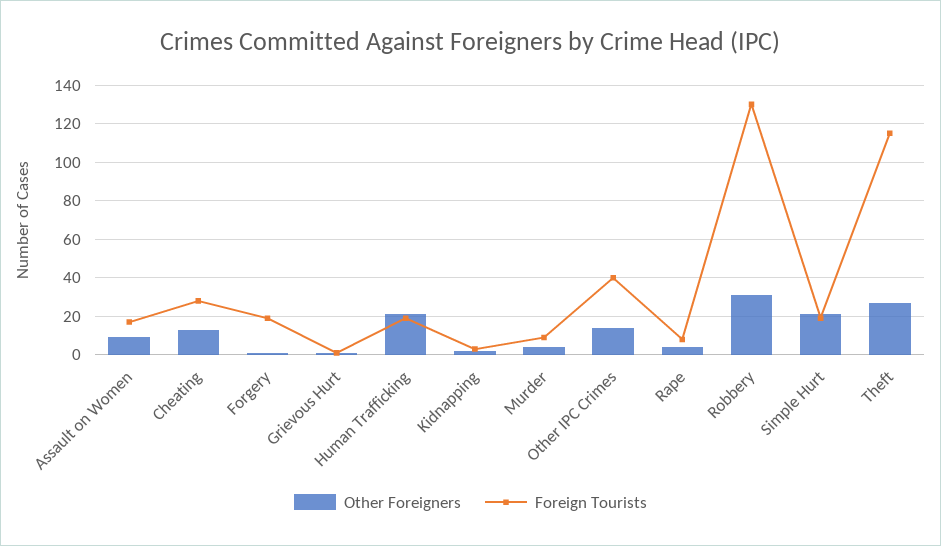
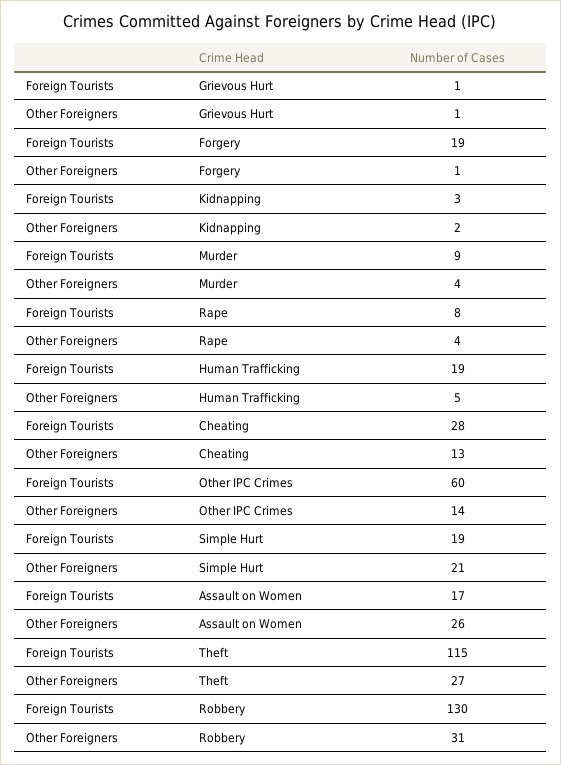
  {
    "Other Foreigners": {
-     "Assault on Women": 10,
+     "Assault on Women": 26,
      "Cheating": 13,
      "Forgery": 1,
      "Grievous Hurt": 1,
-     "Human Trafficking": 20,
+     "Human Trafficking": 5,
      "Kidnapping": 2,
      "Murder": 4,
      "Other IPC Crimes": 14,
      "Rape": 4,
      "Robbery": 31,
      "Simple Hurt": 21,
      "Theft": 27
    },
    "Foreign Tourists": {
      "Assault on Women": 17,
      "Cheating": 28,
      "Forgery": 19,
      "Grievous Hurt": 1,
      "Human Trafficking": 19,
      "Kidnapping": 3,
      "Murder": 9,
-     "Other IPC Crimes": 40,
+     "Other IPC Crimes": 60,
      "Rape": 8,
      "Robbery": 130,
      "Simple Hurt": 19,
      "Theft": 115
    }
  }

